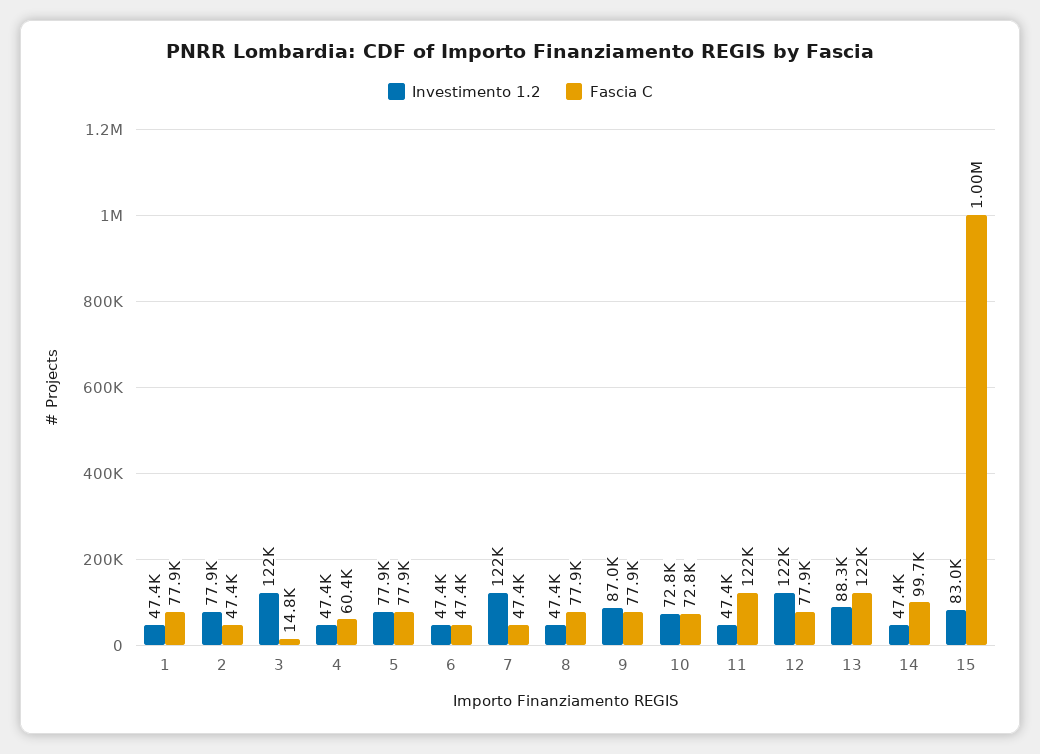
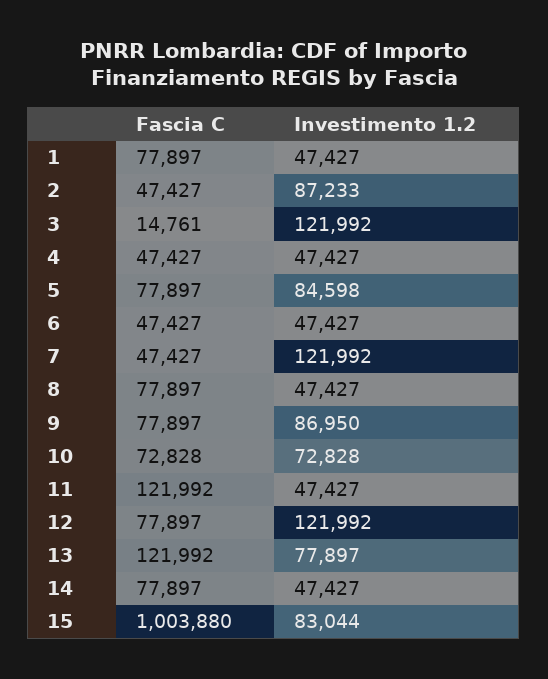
  {
    "Investimento 1.2": {
      "1": 47427,
-     "2": 77900,
+     "2": 87233,
      "3": 121992,
      "4": 47427,
-     "5": 77900,
+     "5": 84598,
      "6": 47427,
      "7": 121992,
      "8": 47427,
      "9": 86950,
      "10": 72828,
      "11": 47427,
      "12": 121992,
-     "13": 88300,
+     "13": 77897,
      "14": 47427,
      "15": 83044
    },
    "Fascia C": {
      "1": 77897,
      "2": 47427,
      "3": 14761,
-     "4": 60400,
+     "4": 47427,
      "5": 77897,
      "6": 47427,
      "7": 47427,
      "8": 77897,
      "9": 77897,
      "10": 72828,
      "11": 121992,
      "12": 77897,
      "13": 121992,
-     "14": 99700,
+     "14": 77897,
      "15": 1003880
    }
  }

